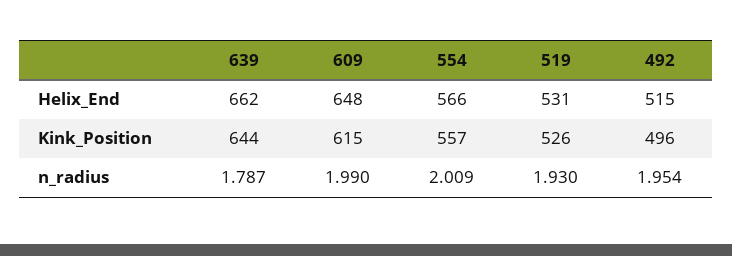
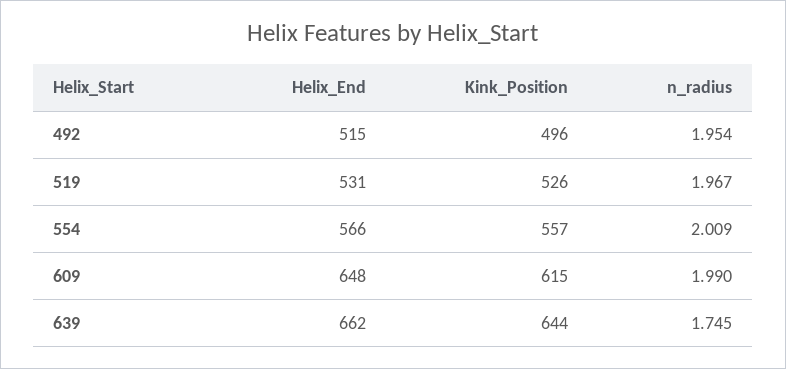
  {
    "639": {
      "Helix_End": 662,
      "Kink_Position": 644,
-     "n_radius": 1.787
+     "n_radius": 1.745
    },
    "609": {
      "Helix_End": 648,
      "Kink_Position": 615,
      "n_radius": 1.99
    },
    "554": {
      "Helix_End": 566,
      "Kink_Position": 557,
      "n_radius": 2.009
    },
    "519": {
      "Helix_End": 531,
      "Kink_Position": 526,
-     "n_radius": 1.93
+     "n_radius": 1.967
    },
    "492": {
      "Helix_End": 515,
      "Kink_Position": 496,
      "n_radius": 1.954
    }
  }

